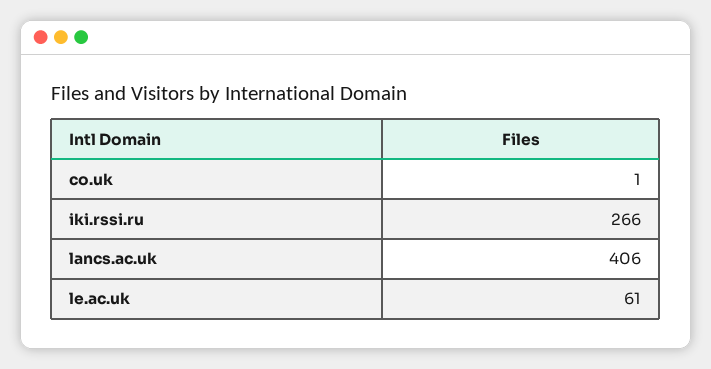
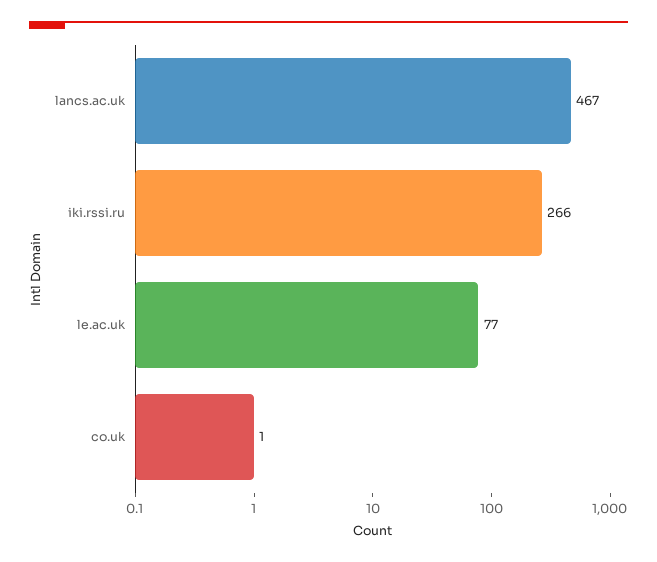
  {
    "co.uk": 1,
    "iki.rssi.ru": 266,
-   "lancs.ac.uk": 406,
+   "lancs.ac.uk": 467,
-   "le.ac.uk": 61
+   "le.ac.uk": 77
  }

